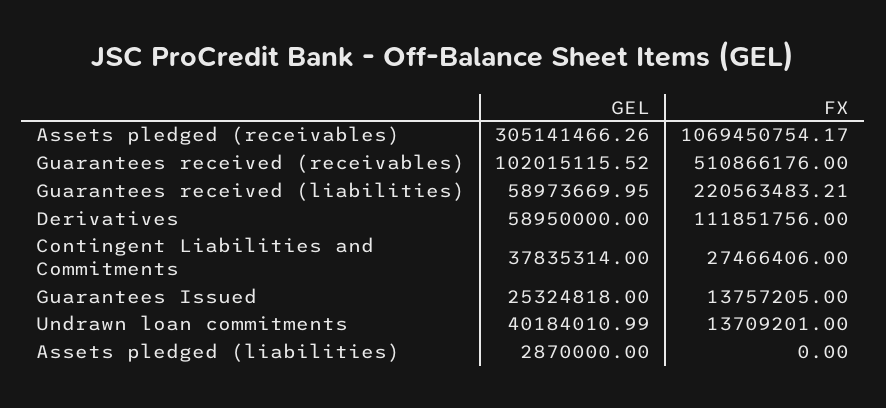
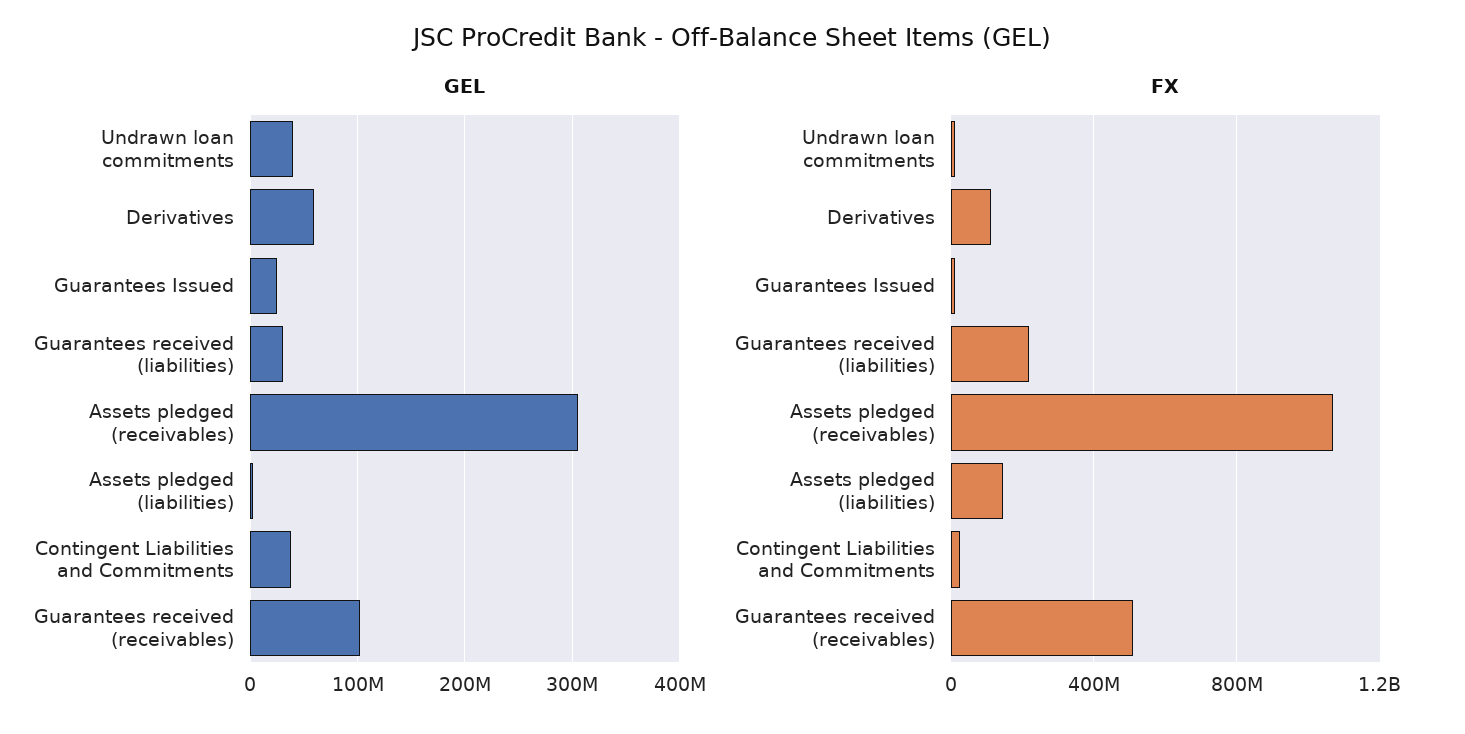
  {
    "GEL": {
      "Assets pledged (receivables)": 305141466.26,
      "Guarantees received (receivables)": 102015115.52,
-     "Guarantees received (liabilities)": 58973669.95,
+     "Guarantees received (liabilities)": 30000000,
      "Derivatives": 58950000,
      "Contingent Liabilities and Commitments": 37835314,
      "Guarantees Issued": 25324818,
      "Undrawn loan commitments": 40184010.99,
      "Assets pledged (liabilities)": 2870000
    },
    "FX": {
      "Assets pledged (receivables)": 1069450754.17,
      "Guarantees received (receivables)": 510866176,
      "Guarantees received (liabilities)": 220563483.21,
      "Derivatives": 111851756,
      "Contingent Liabilities and Commitments": 27466406,
      "Guarantees Issued": 13757205,
      "Undrawn loan commitments": 13709201,
-     "Assets pledged (liabilities)": 0
+     "Assets pledged (liabilities)": 150000000
    }
  }

